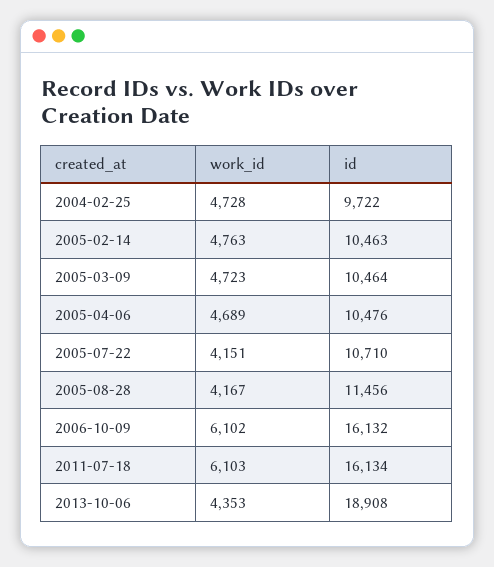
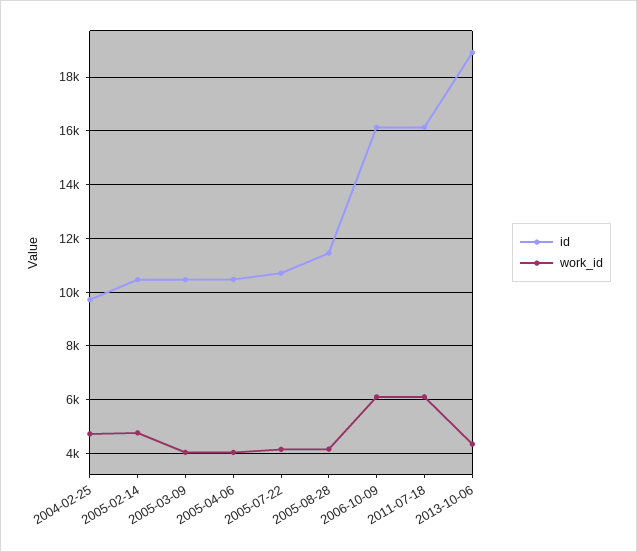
  {
    "work_id": {
      "2004-02-25": 4728,
      "2005-02-14": 4763,
-     "2005-03-09": 4723,
+     "2005-03-09": 4000,
-     "2005-04-06": 4689,
+     "2005-04-06": 4000,
      "2005-07-22": 4151,
      "2005-08-28": 4167,
      "2006-10-09": 6102,
      "2011-07-18": 6103,
      "2013-10-06": 4353
    },
    "id": {
      "2004-02-25": 9722,
      "2005-02-14": 10463,
      "2005-03-09": 10464,
      "2005-04-06": 10476,
      "2005-07-22": 10710,
      "2005-08-28": 11456,
      "2006-10-09": 16132,
      "2011-07-18": 16134,
      "2013-10-06": 18908
    }
  }

